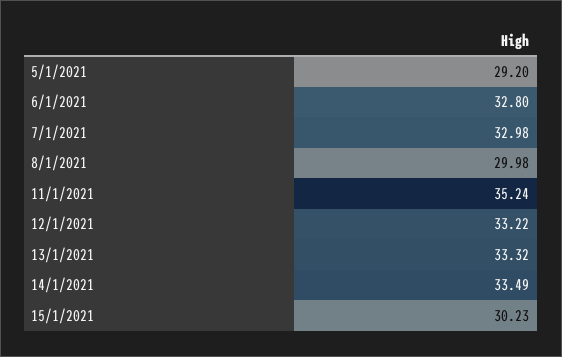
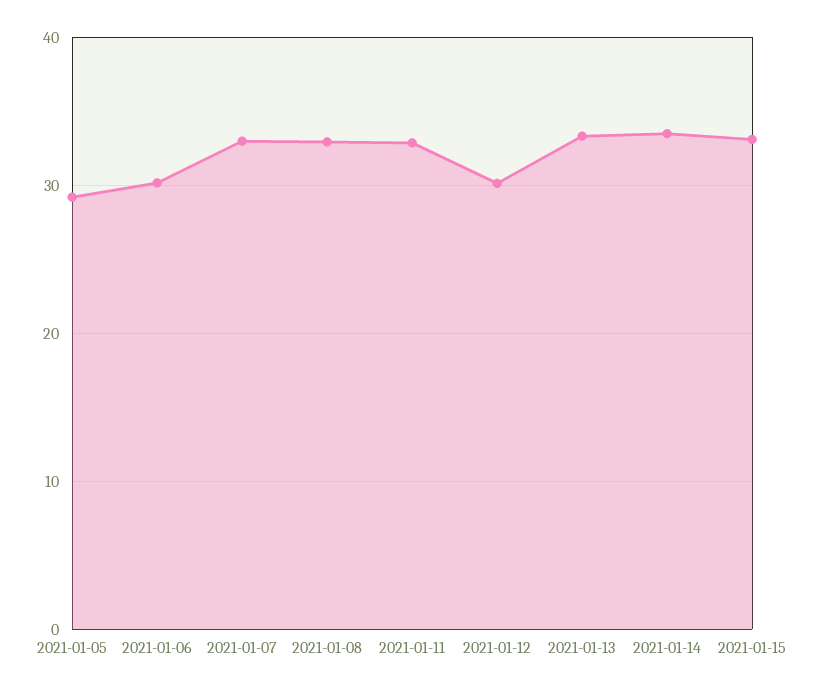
  {
    "5/1/2021": 29.2,
-   "6/1/2021": 32.8,
+   "6/1/2021": 30,
    "7/1/2021": 32.98,
-   "8/1/2021": 29.98,
+   "8/1/2021": 33,
-   "11/1/2021": 35.24,
+   "11/1/2021": 33,
-   "12/1/2021": 33.22,
+   "12/1/2021": 30,
    "13/1/2021": 33.32,
    "14/1/2021": 33.49,
-   "15/1/2021": 30.23
+   "15/1/2021": 33
  }

